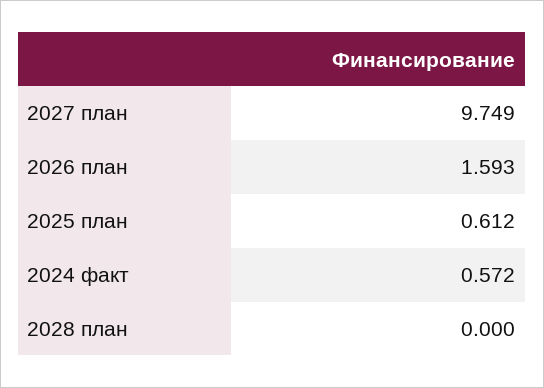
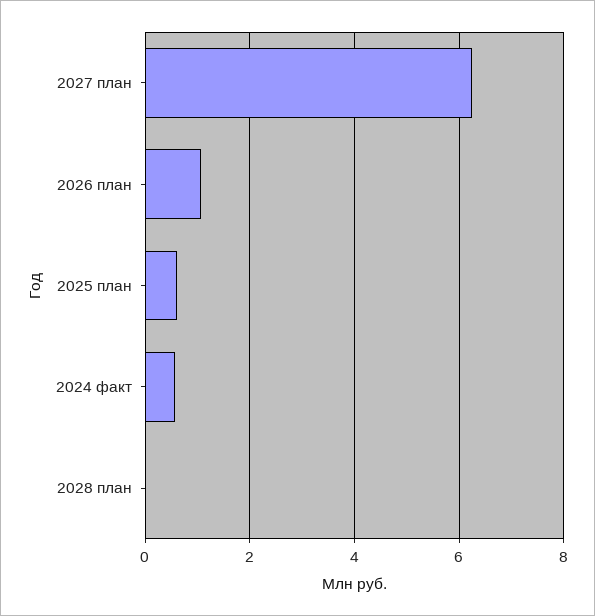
  {
-   "2027 план": 9.749,
+   "2027 план": 6.2,
-   "2026 план": 1.593,
+   "2026 план": 1,
    "2025 план": 0.612,
    "2024 факт": 0.572,
    "2028 план": 0
  }

